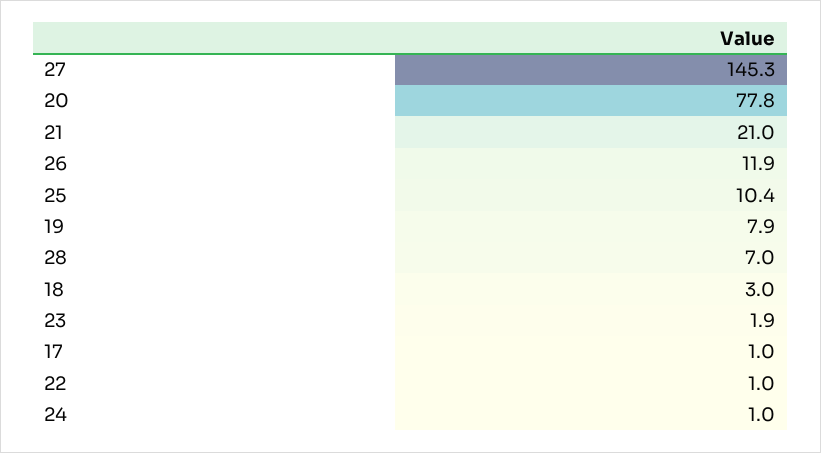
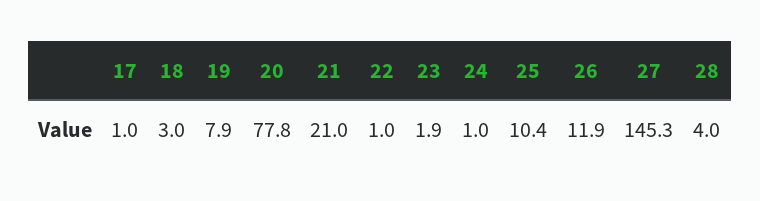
  {
    "27": 145.3,
    "20": 77.8,
    "21": 21,
    "26": 11.9,
    "25": 10.4,
    "19": 7.9,
-   "28": 7,
+   "28": 4,
    "18": 3,
    "23": 1.9,
    "17": 1,
    "22": 1,
    "24": 1
  }

